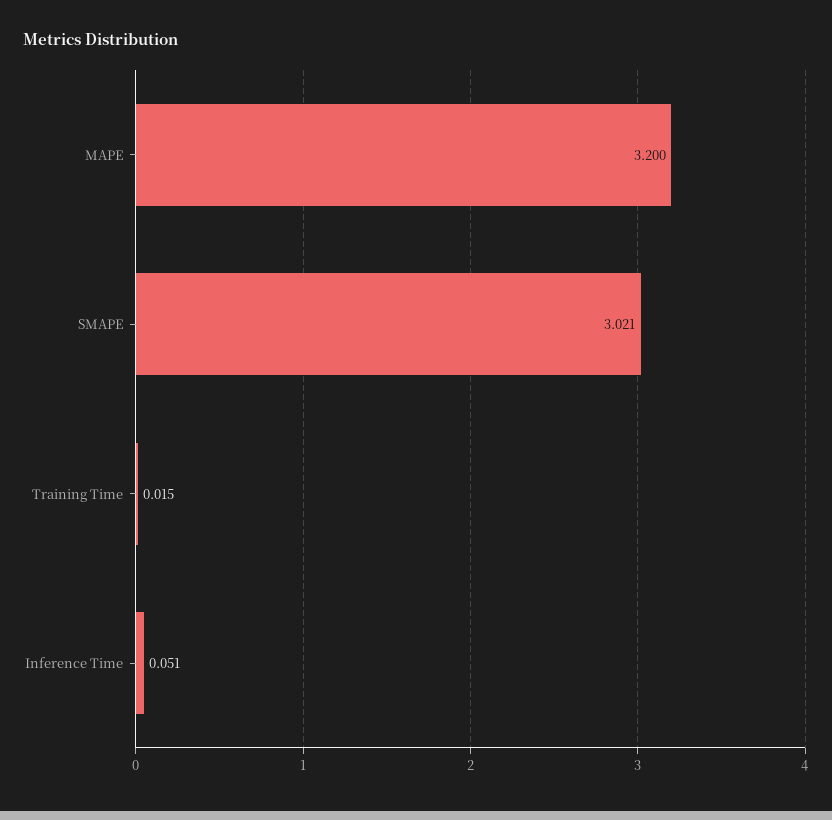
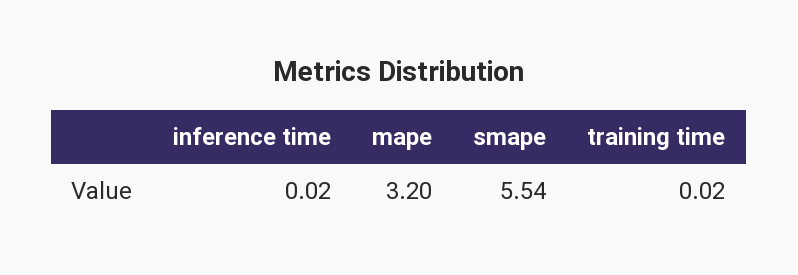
  {
    "MAPE": 3.2,
-   "SMAPE": 3.021,
+   "SMAPE": 5.54,
    "Training Time": 0.015,
-   "Inference Time": 0.051
+   "Inference Time": 0.02
  }

